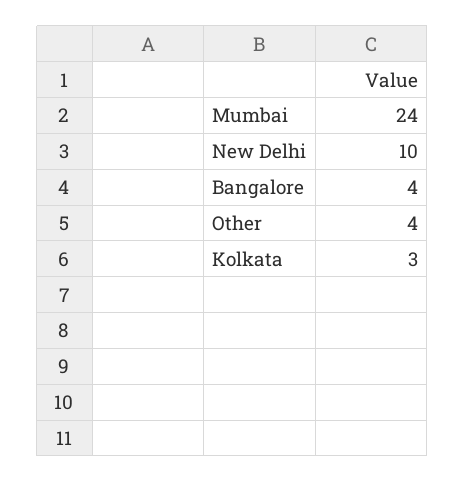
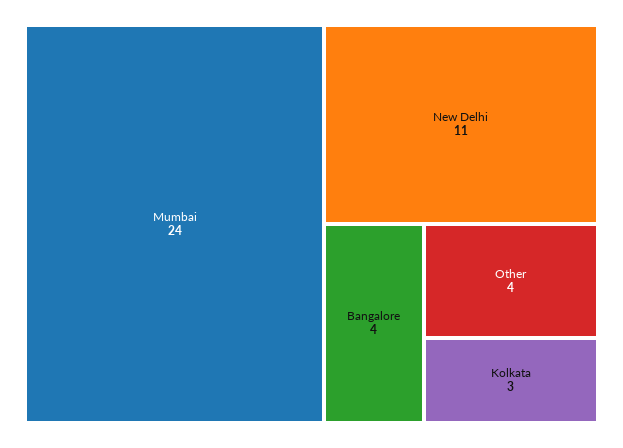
  {
    "Mumbai": 24,
-   "New Delhi": 10,
+   "New Delhi": 11,
    "Bangalore": 4,
    "Other": 4,
    "Kolkata": 3
  }

